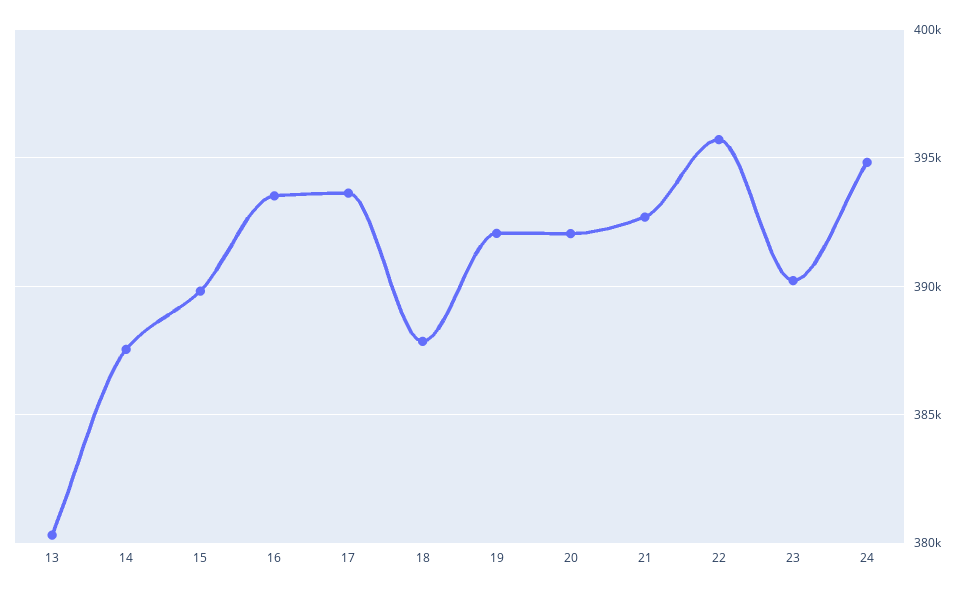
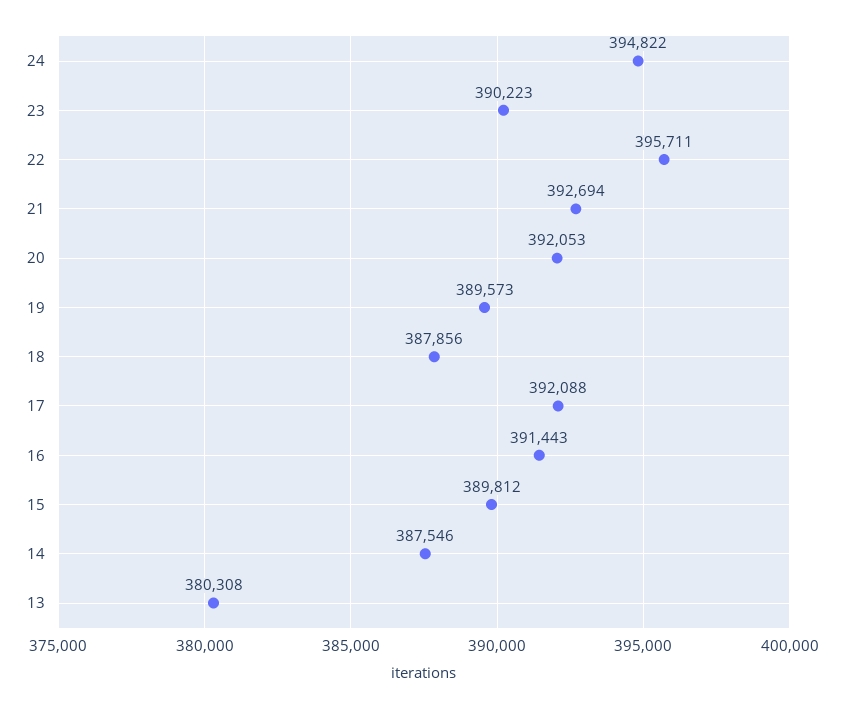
  {
    "13": 380308,
    "14": 387546,
    "15": 389812,
-   "16": 393500,
+   "16": 391443,
-   "17": 393500,
+   "17": 392088,
    "18": 387856,
-   "19": 392000,
+   "19": 389573,
    "20": 392053,
    "21": 392694,
    "22": 395711,
    "23": 390223,
    "24": 394822
  }

